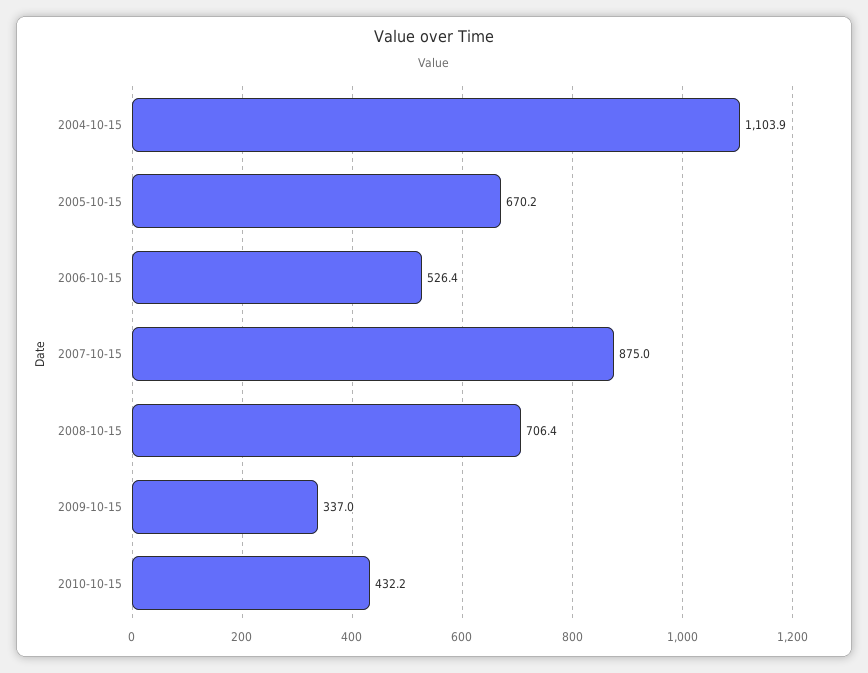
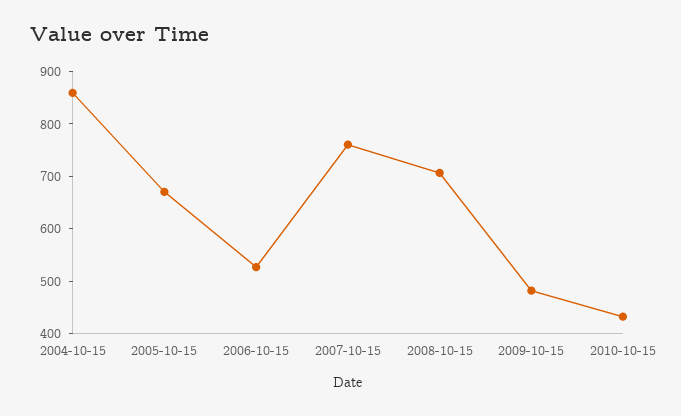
  {
-   "2004-10-15": 1103.9,
+   "2004-10-15": 860,
    "2005-10-15": 670.2,
    "2006-10-15": 526.4,
-   "2007-10-15": 875,
+   "2007-10-15": 760,
    "2008-10-15": 706.4,
-   "2009-10-15": 337,
+   "2009-10-15": 480,
    "2010-10-15": 432.2
  }

